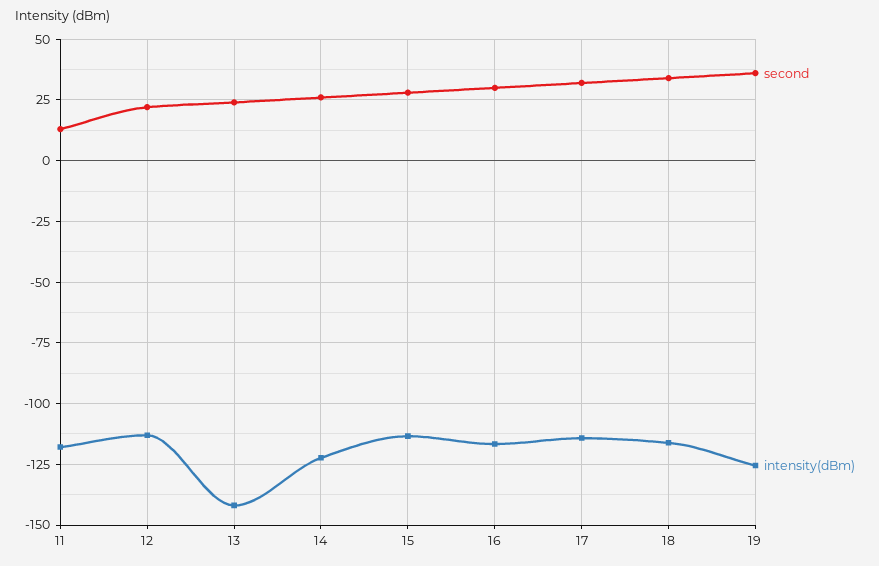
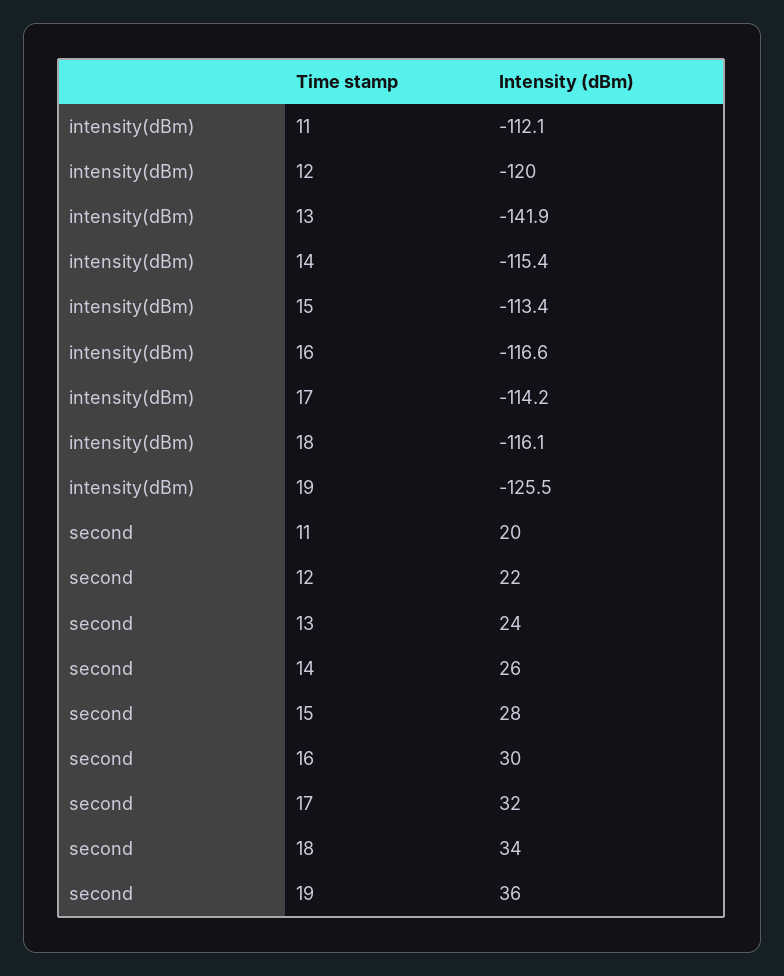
  {
    "second": {
-     "11": 12.5,
+     "11": 20,
      "12": 22,
      "13": 24,
      "14": 26,
      "15": 28,
      "16": 30,
      "17": 32,
      "18": 34,
      "19": 36
    },
    "intensity(dBm)": {
-     "11": -117.5,
+     "11": -112.1,
-     "12": -112.5,
+     "12": -120,
      "13": -141.9,
-     "14": -122.5,
+     "14": -115.4,
      "15": -113.4,
      "16": -116.6,
      "17": -114.2,
      "18": -116.1,
      "19": -125.5
    }
  }

